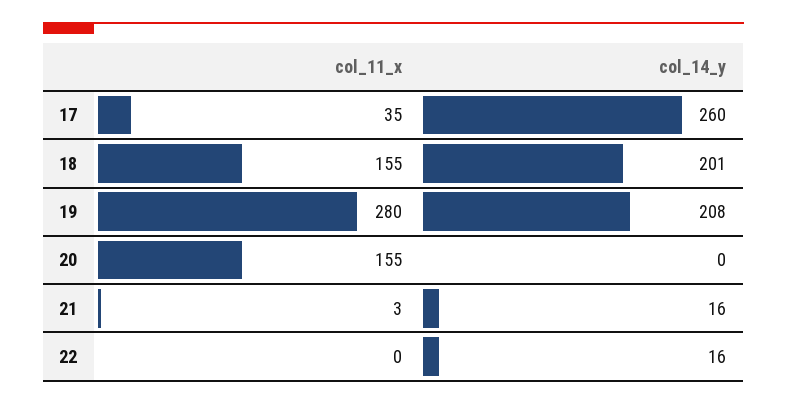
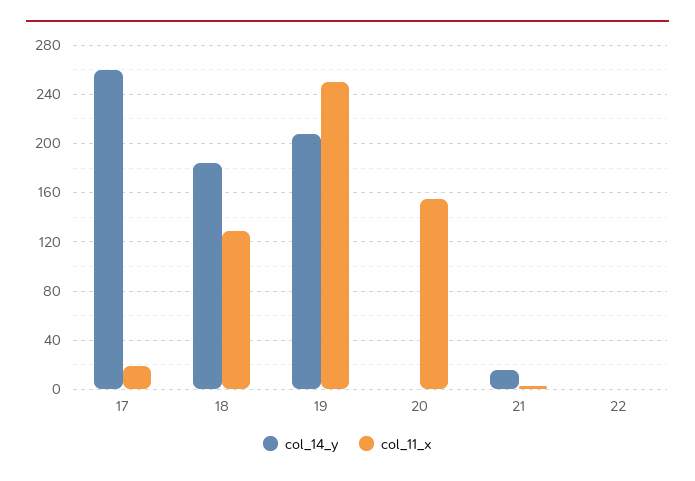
  {
    "col_11_x": {
-     "17": 35,
+     "17": 20,
-     "18": 155,
+     "18": 130,
-     "19": 280,
+     "19": 250,
      "20": 155,
      "21": 3,
      "22": 0
    },
    "col_14_y": {
      "17": 260,
-     "18": 201,
+     "18": 185,
      "19": 208,
      "20": 0,
      "21": 16,
-     "22": 16
+     "22": 0
    }
  }

